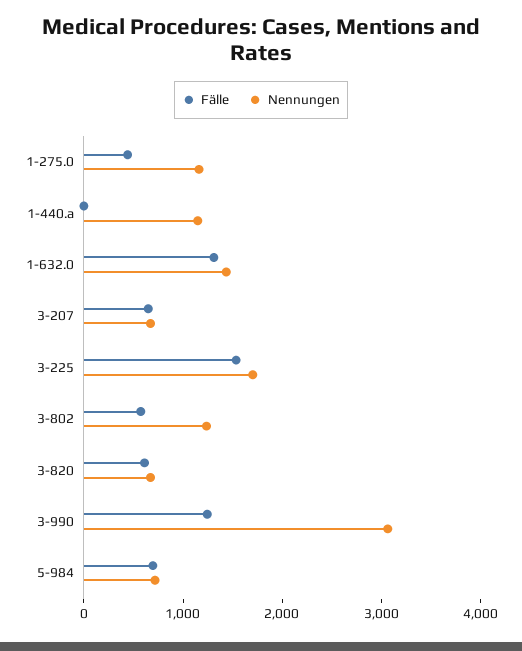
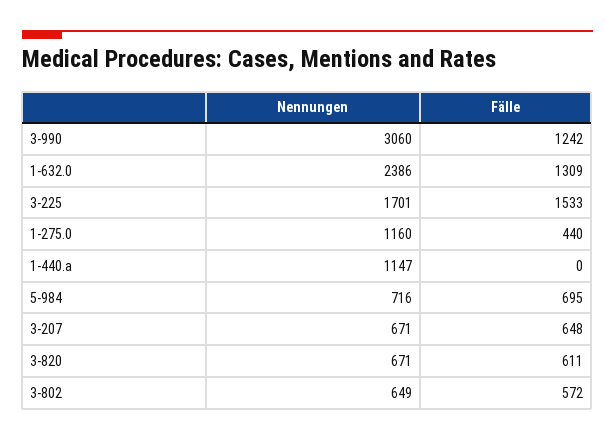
  {
    "Fälle": {
      "1-275.0": 440,
      "1-440.a": 0,
      "1-632.0": 1309,
      "3-207": 648,
      "3-225": 1533,
      "3-802": 572,
      "3-820": 611,
      "3-990": 1242,
      "5-984": 695
    },
    "Nennungen": {
      "1-275.0": 1160,
      "1-440.a": 1147,
-     "1-632.0": 1400,
+     "1-632.0": 2386,
      "3-207": 671,
      "3-225": 1701,
-     "3-802": 1200,
+     "3-802": 649,
      "3-820": 671,
      "3-990": 3060,
      "5-984": 716
    }
  }

